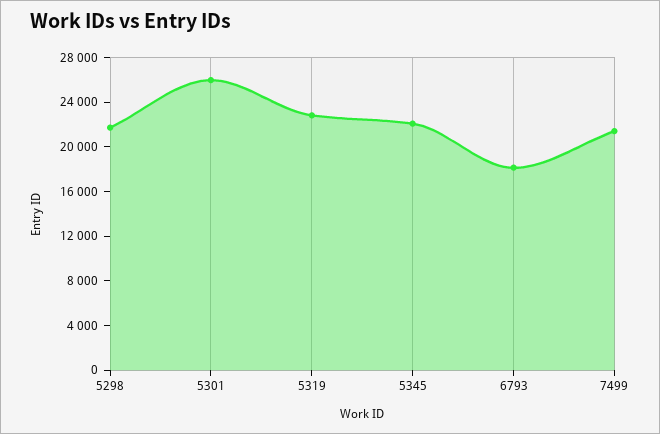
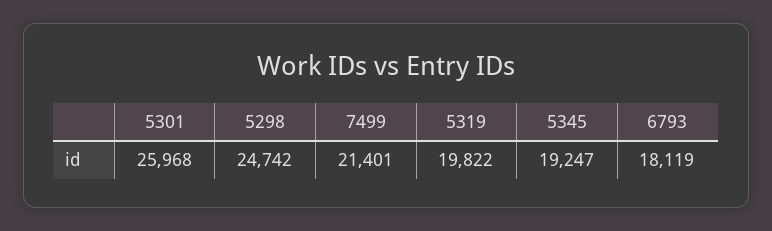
  {
-   "5298": 22000,
+   "5298": 24742,
    "5301": 25968,
-   "5319": 23000,
+   "5319": 19822,
-   "5345": 22000,
+   "5345": 19247,
    "6793": 18119,
    "7499": 21401
  }

